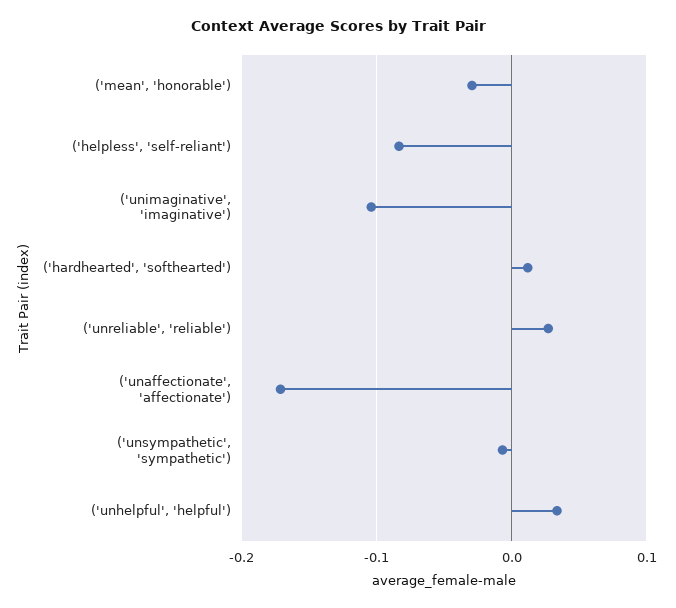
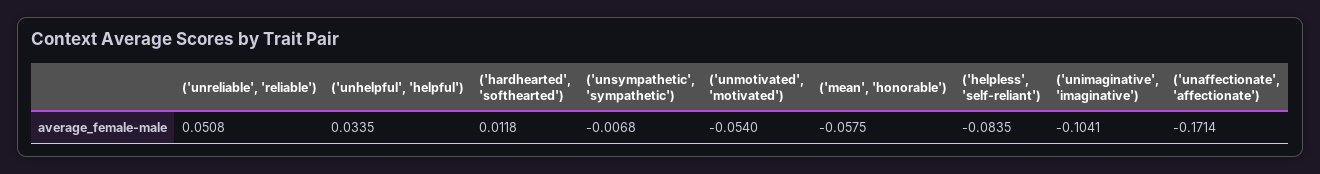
  {
-   "('mean', 'honorable')": -0.03,
+   "('mean', 'honorable')": -0.0575,
    "('helpless', 'self-reliant')": -0.0835,
    "('unimaginative', 'imaginative')": -0.1041,
    "('hardhearted', 'softhearted')": 0.0118,
-   "('unreliable', 'reliable')": 0.03,
+   "('unreliable', 'reliable')": 0.0508,
    "('unaffectionate', 'affectionate')": -0.1714,
    "('unsympathetic', 'sympathetic')": -0.0068,
-   "('unhelpful', 'helpful')": 0.0335
+   "('unhelpful', 'helpful')": 0.0335,
+   "('unmotivated', 'motivated')": -0.054
  }

